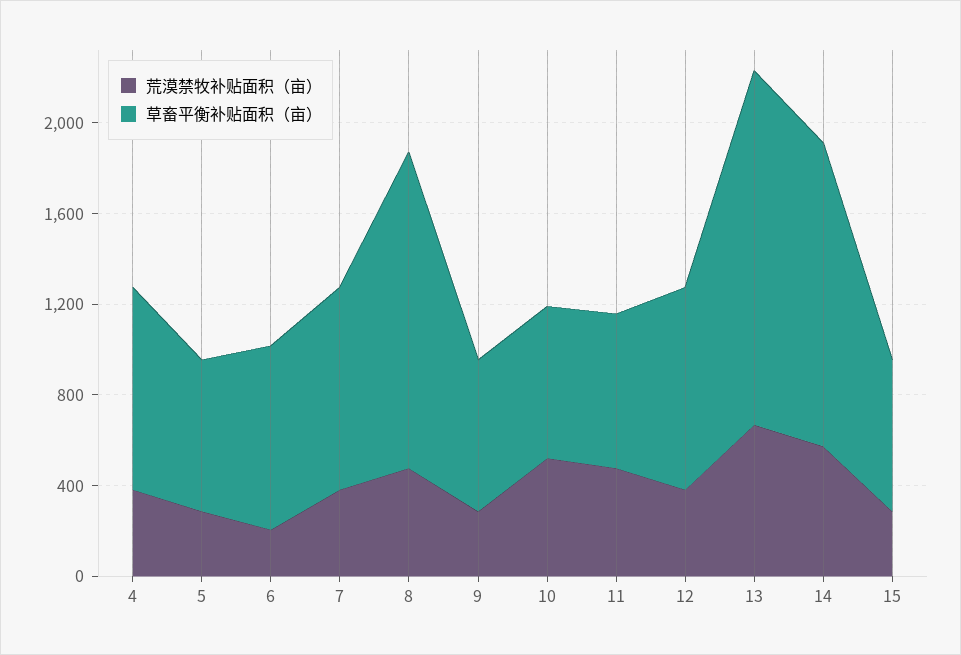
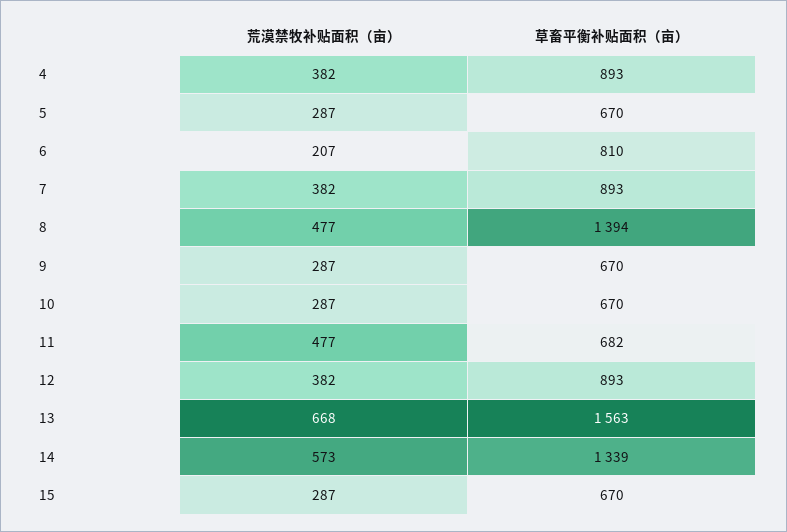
  {
    "荒漠禁牧补贴面积（亩）": {
      "4": 382,
      "5": 287,
      "6": 207,
      "7": 382,
      "8": 477,
      "9": 287,
-     "10": 500,
+     "10": 287,
      "11": 477,
      "12": 382,
      "13": 668,
      "14": 573,
      "15": 287
    },
    "草畜平衡补贴面积（亩）": {
      "4": 893,
      "5": 670,
      "6": 810,
      "7": 893,
      "8": 1394,
      "9": 670,
      "10": 670,
      "11": 682,
      "12": 893,
      "13": 1563,
      "14": 1339,
      "15": 670
    }
  }

